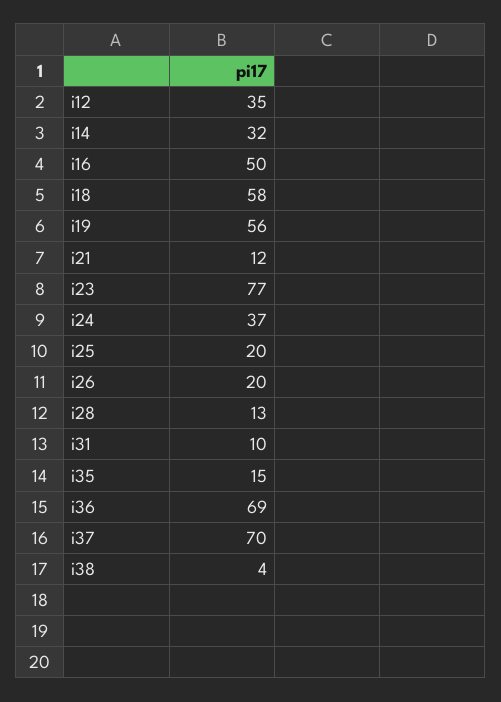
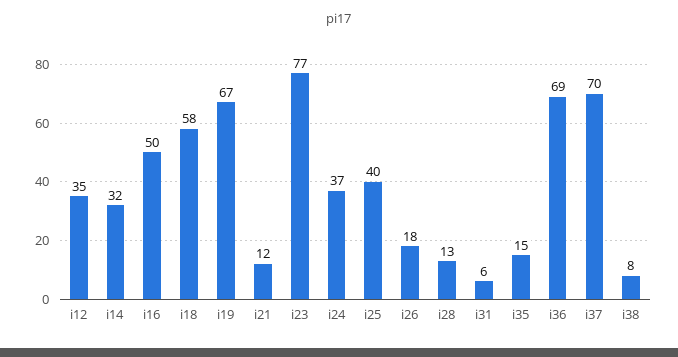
  {
    "i12": 35,
    "i14": 32,
    "i16": 50,
    "i18": 58,
-   "i19": 56,
+   "i19": 67,
    "i21": 12,
    "i23": 77,
    "i24": 37,
-   "i25": 20,
+   "i25": 40,
-   "i26": 20,
+   "i26": 18,
    "i28": 13,
-   "i31": 10,
+   "i31": 6,
    "i35": 15,
    "i36": 69,
    "i37": 70,
-   "i38": 4
+   "i38": 8
  }

